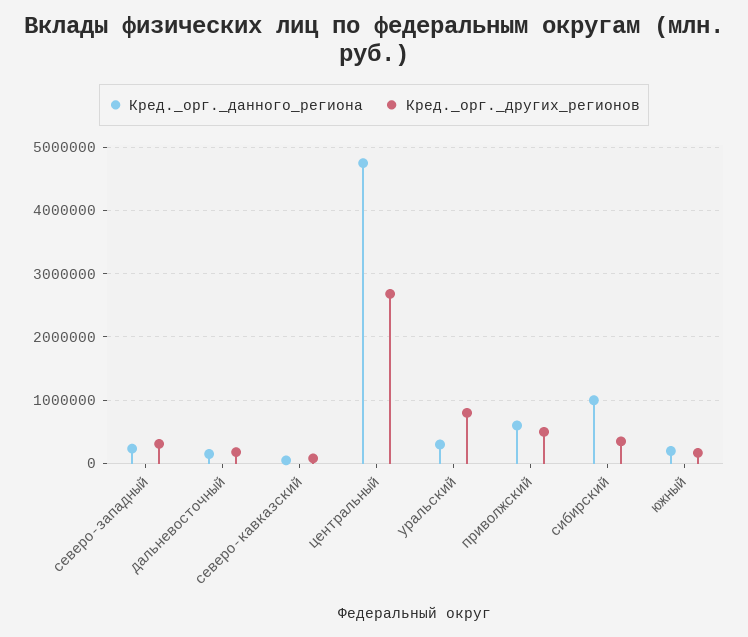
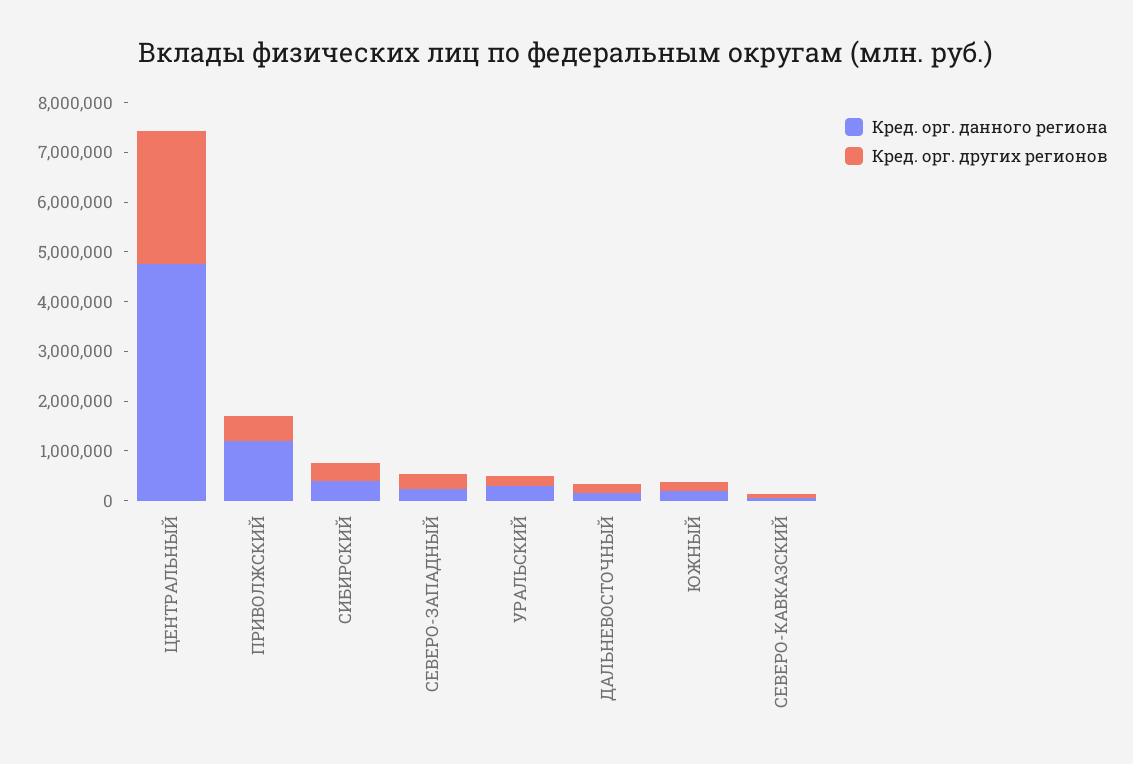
  {
    "Кред._орг._данного_региона": {
      "северо-западный": 200000,
      "дальневосточный": 200000,
      "северо-кавказский": 100000,
      "центральный": 4700000,
      "уральский": 300000,
-     "приволжский": 600000,
+     "приволжский": 1200000,
-     "сибирский": 1000000,
+     "сибирский": 400000,
      "южный": 200000
    },
    "Кред._орг._других_регионов": {
      "северо-западный": 300000,
      "дальневосточный": 200000,
      "северо-кавказский": 100000,
      "центральный": 2700000,
-     "уральский": 800000,
+     "уральский": 200000,
      "приволжский": 500000,
      "сибирский": 400000,
      "южный": 200000
    }
  }

